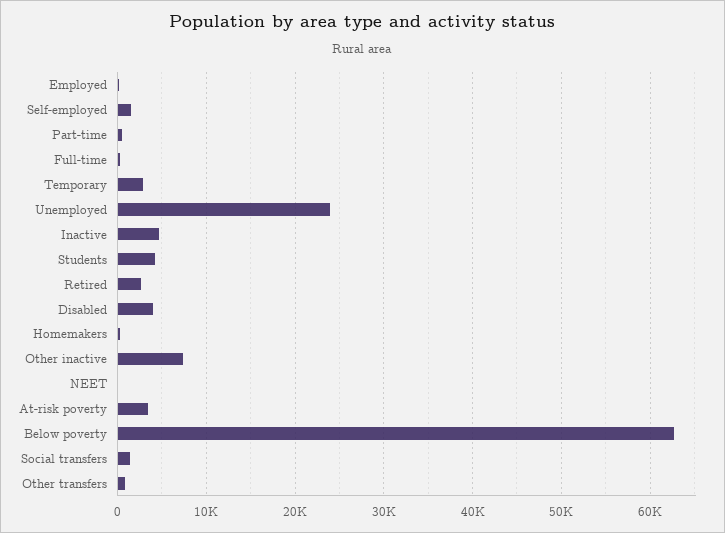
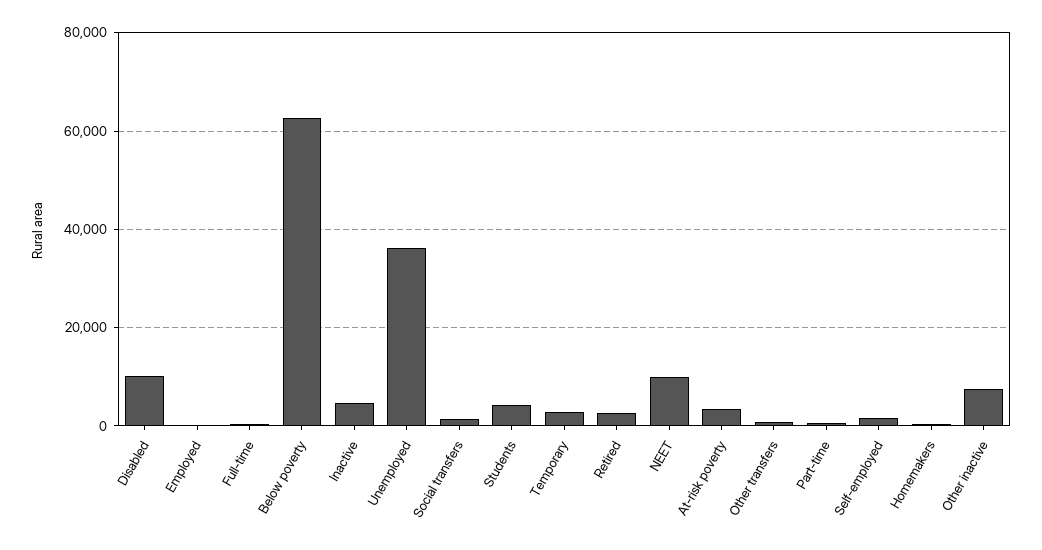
  {
    "Employed": 0,
    "Self-employed": 2000,
    "Part-time": 1000,
    "Full-time": 0,
    "Temporary": 3000,
-   "Unemployed": 24000,
+   "Unemployed": 36000,
    "Inactive": 5000,
    "Students": 4000,
    "Retired": 3000,
-   "Disabled": 4000,
+   "Disabled": 10000,
    "Homemakers": 0,
    "Other inactive": 7000,
-   "NEET": 0,
+   "NEET": 10000,
    "At-risk poverty": 3000,
    "Below poverty": 63000,
    "Social transfers": 1000,
    "Other transfers": 1000
  }

